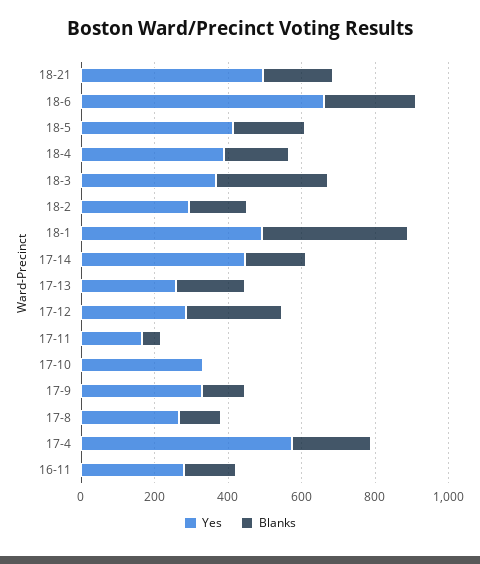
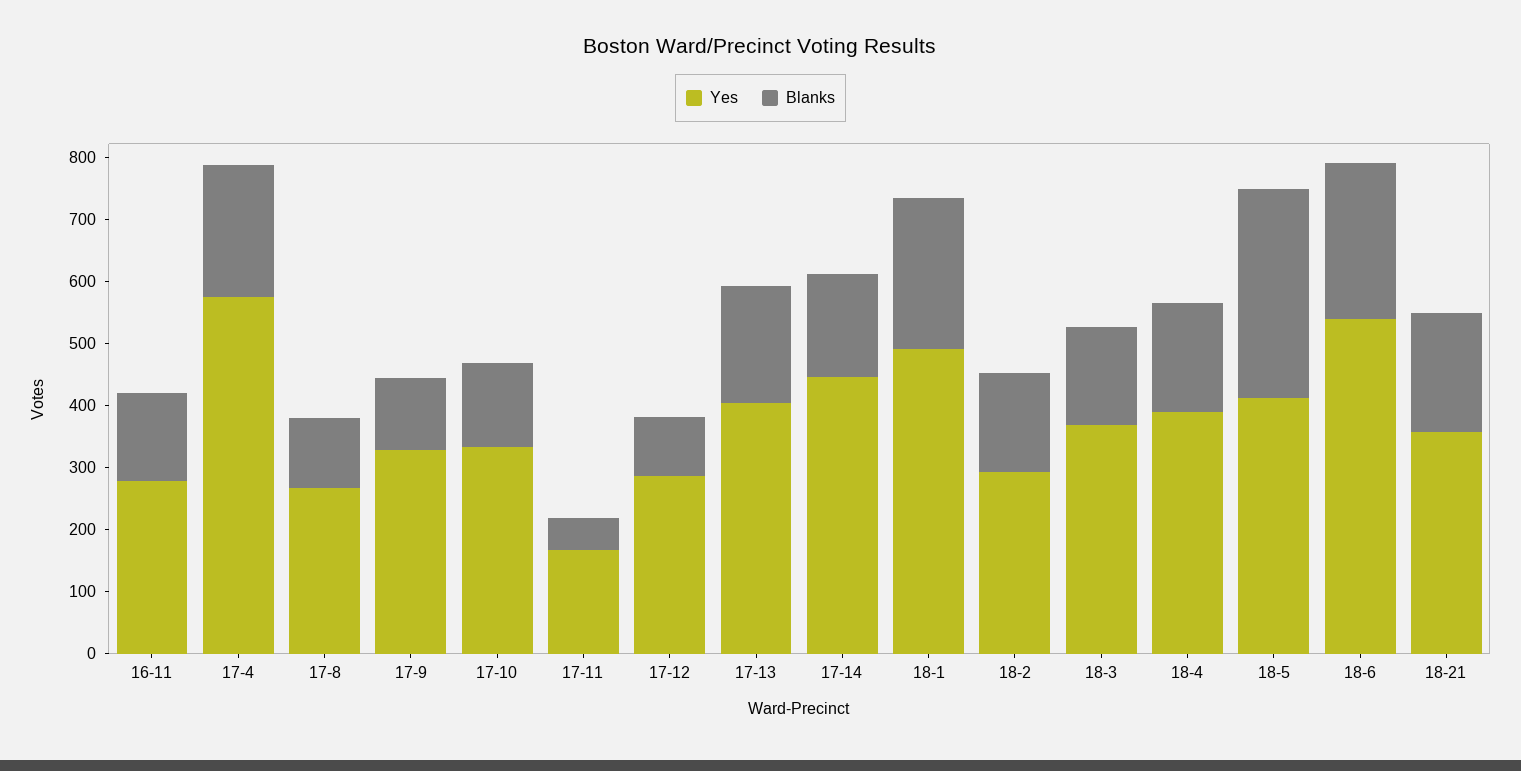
  {
    "Yes": {
-     "18-21": 500,
+     "18-21": 360,
-     "18-6": 650,
+     "18-6": 540,
      "18-5": 420,
      "18-4": 380,
      "18-3": 360,
      "18-2": 300,
      "18-1": 500,
      "17-14": 440,
-     "17-13": 250,
+     "17-13": 400,
      "17-12": 280,
      "17-11": 160,
      "17-10": 340,
      "17-9": 320,
      "17-8": 260,
      "17-4": 580,
      "16-11": 280
    },
    "Blanks": {
      "18-21": 200,
      "18-6": 260,
-     "18-5": 200,
+     "18-5": 340,
      "18-4": 180,
-     "18-3": 300,
+     "18-3": 160,
      "18-2": 160,
-     "18-1": 400,
+     "18-1": 240,
      "17-14": 160,
      "17-13": 180,
-     "17-12": 250,
+     "17-12": 100,
      "17-11": 60,
-     "17-10": 0,
+     "17-10": 140,
      "17-9": 120,
      "17-8": 120,
      "17-4": 220,
      "16-11": 140
    }
  }

